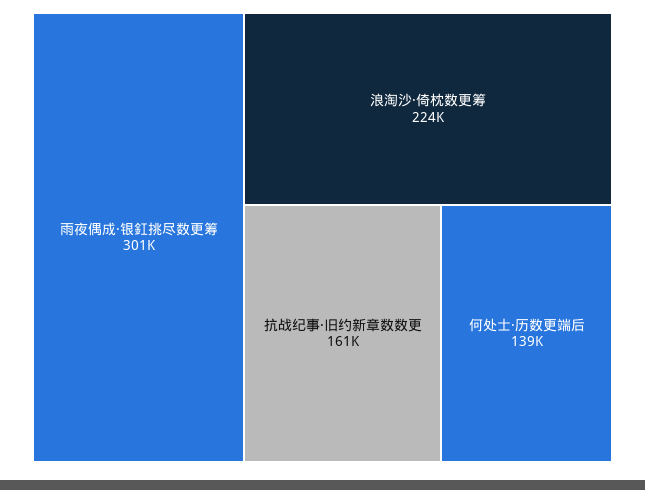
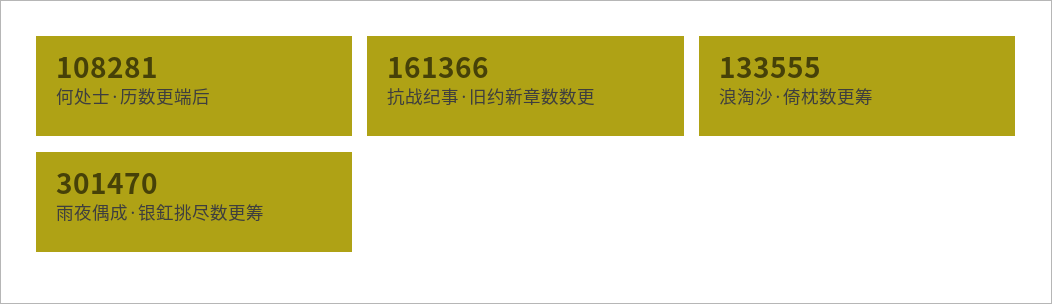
  {
    "雨夜偶成·银釭挑尽数更筹": 301470,
-   "浪淘沙·倚枕数更筹": 224000,
+   "浪淘沙·倚枕数更筹": 133555,
    "抗战纪事·旧约新章数数更": 161366,
-   "何处士·历数更端后": 139000
+   "何处士·历数更端后": 108281
  }

